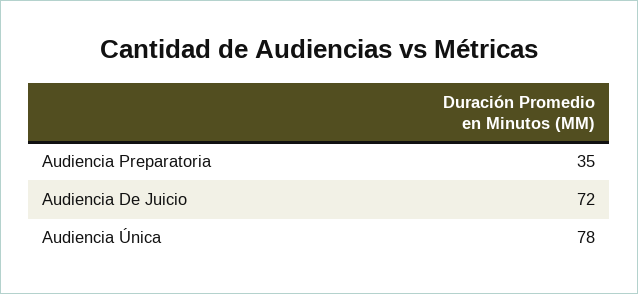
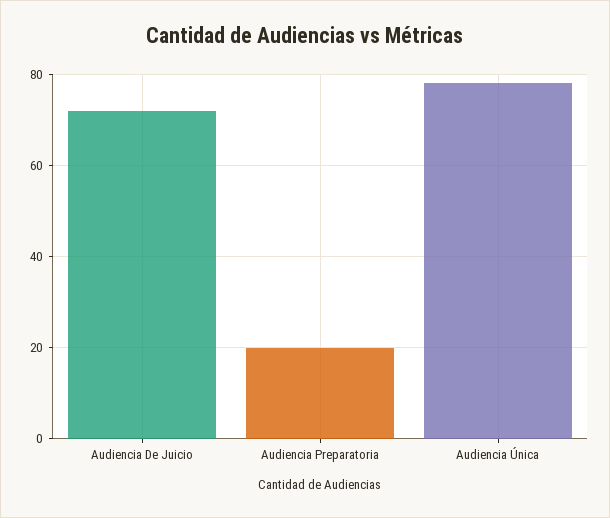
  {
-   "Audiencia Preparatoria": 35,
+   "Audiencia Preparatoria": 20,
    "Audiencia De Juicio": 72,
    "Audiencia Única": 78
  }

